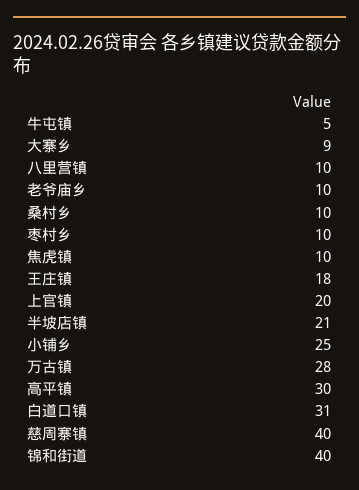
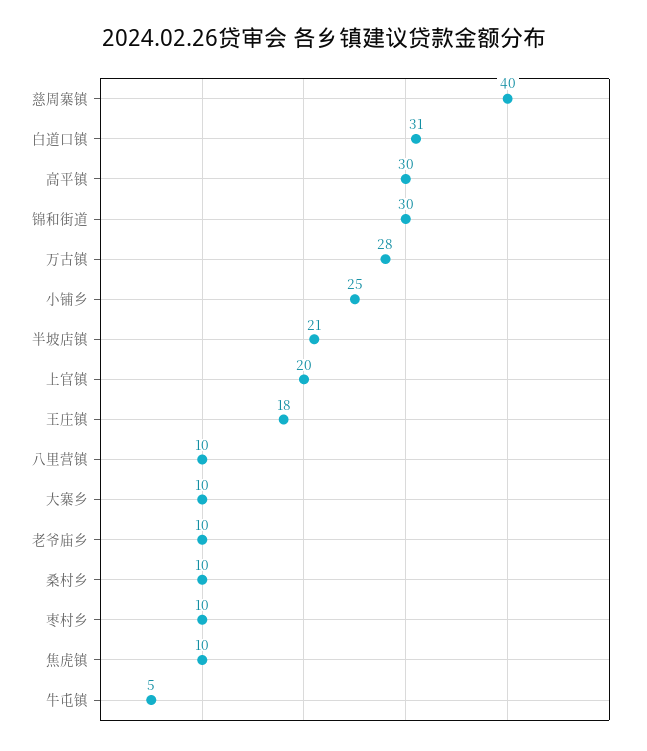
  {
    "牛屯镇": 5,
-   "大寨乡": 9,
+   "大寨乡": 10,
    "八里营镇": 10,
    "老爷庙乡": 10,
    "桑村乡": 10,
    "枣村乡": 10,
    "焦虎镇": 10,
    "王庄镇": 18,
    "上官镇": 20,
    "半坡店镇": 21,
    "小铺乡": 25,
    "万古镇": 28,
    "高平镇": 30,
    "白道口镇": 31,
    "慈周寨镇": 40,
-   "锦和街道": 40
+   "锦和街道": 30
  }

